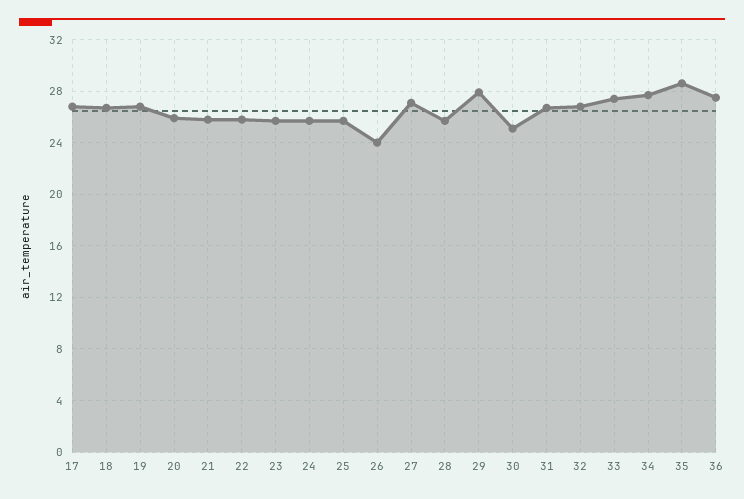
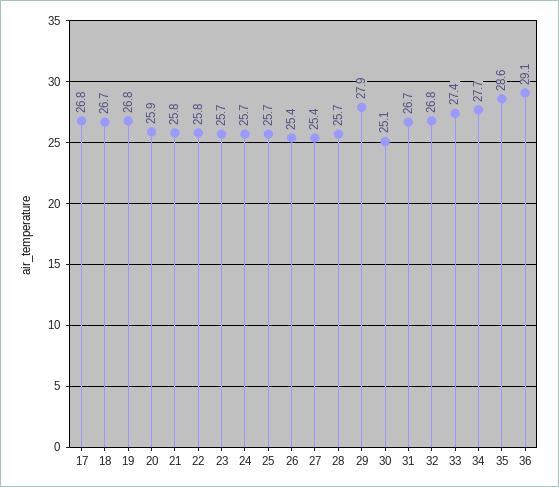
  {
    "17": 26.8,
    "18": 26.7,
    "19": 26.8,
    "20": 25.9,
    "21": 25.8,
    "22": 25.8,
    "23": 25.7,
    "24": 25.7,
    "25": 25.7,
-   "26": 24,
+   "26": 25.4,
-   "27": 27,
+   "27": 25.4,
    "28": 25.7,
    "29": 27.9,
    "30": 25.1,
    "31": 26.7,
    "32": 26.8,
    "33": 27.4,
    "34": 27.7,
    "35": 28.6,
-   "36": 27.5
+   "36": 29.1
  }

